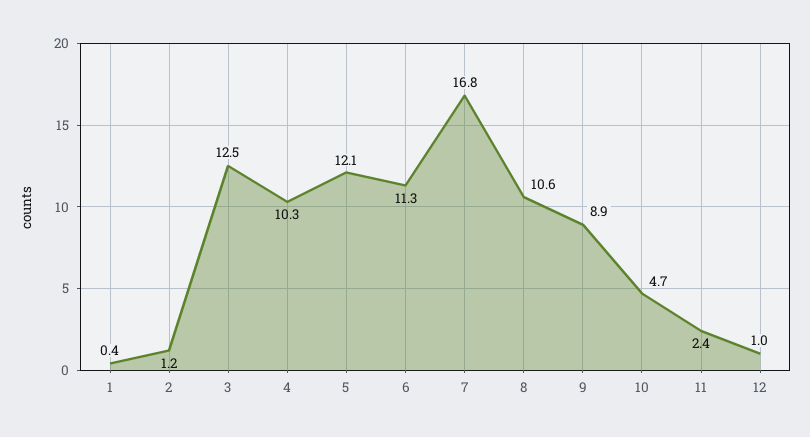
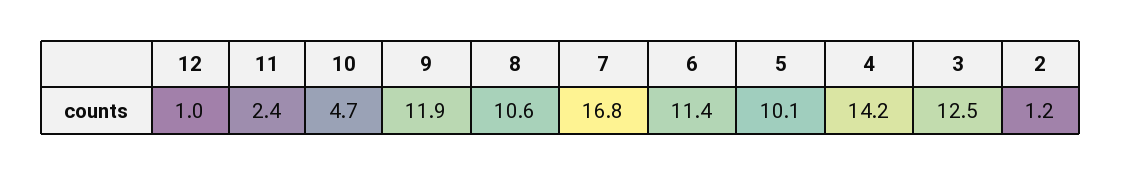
  {
-   "1": 0.4,
    "2": 1.2,
    "3": 12.5,
-   "4": 10.3,
+   "4": 14.2,
-   "5": 12.1,
+   "5": 10.1,
-   "6": 11.3,
+   "6": 11.4,
    "7": 16.8,
    "8": 10.6,
-   "9": 8.9,
+   "9": 11.9,
    "10": 4.7,
    "11": 2.4,
    "12": 1
  }

